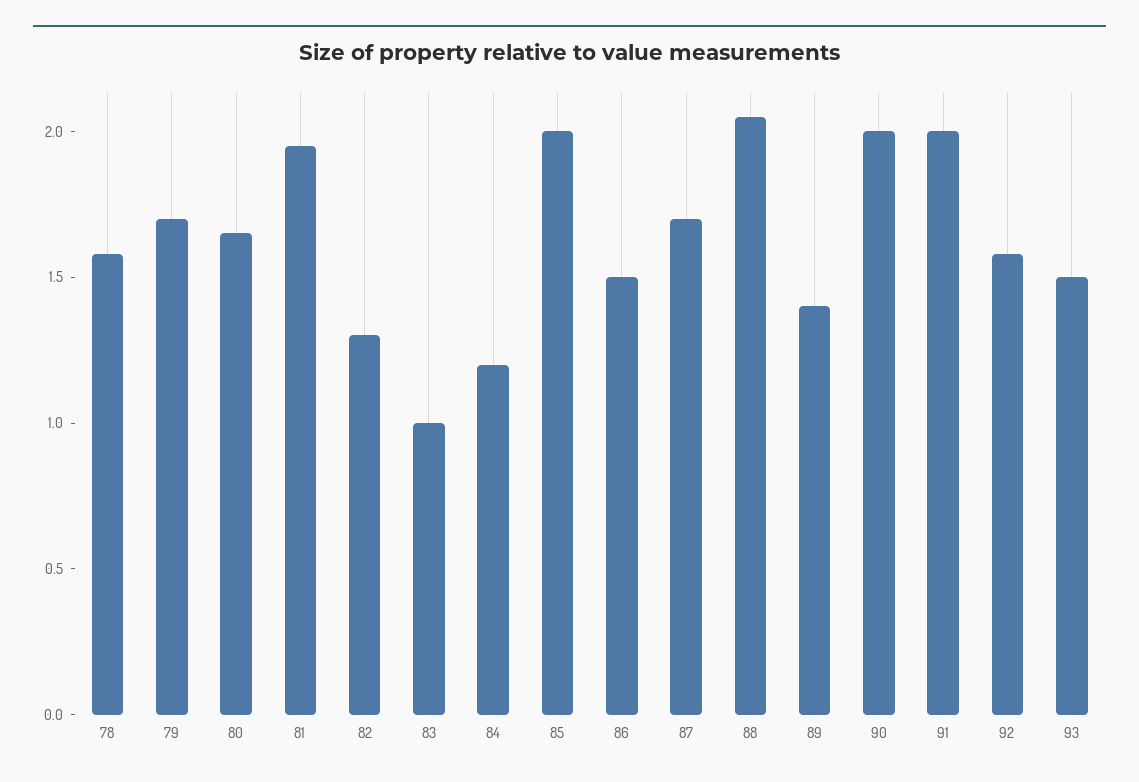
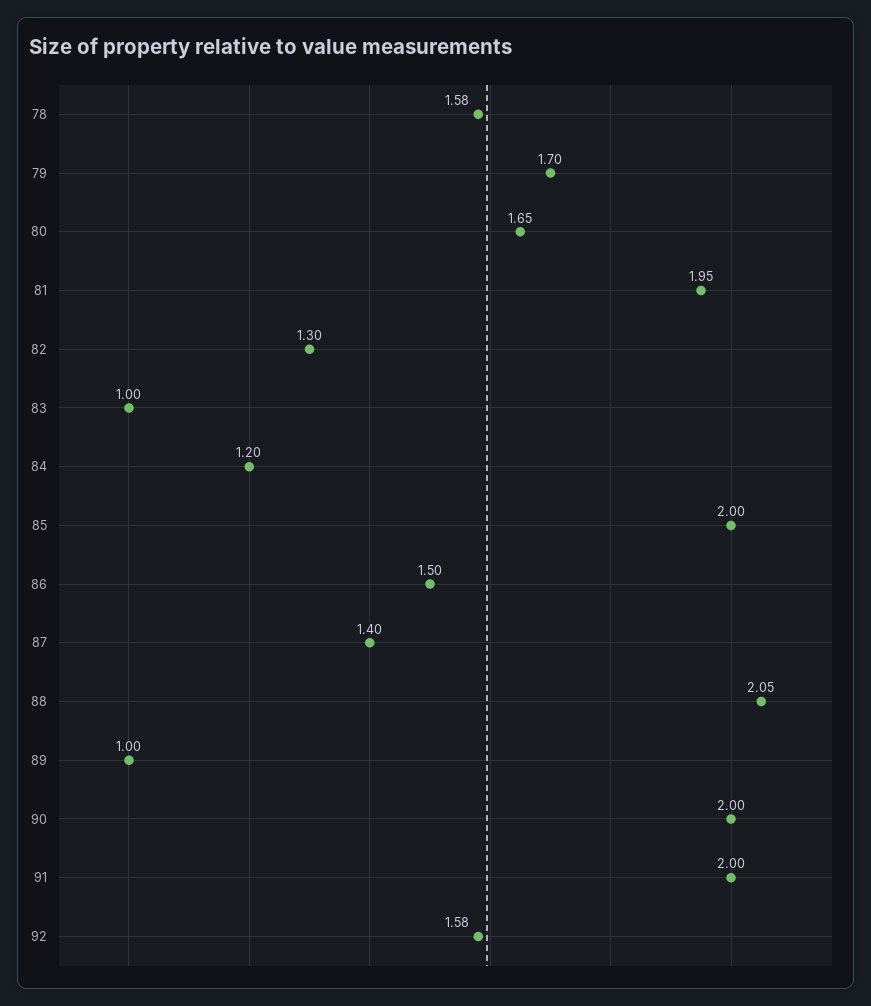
  {
    "78": 1.58,
    "79": 1.7,
    "80": 1.65,
    "81": 1.95,
    "82": 1.3,
    "83": 1,
    "84": 1.2,
    "85": 2,
    "86": 1.5,
-   "87": 1.7,
+   "87": 1.4,
    "88": 2.05,
-   "89": 1.4,
+   "89": 1,
    "90": 2,
    "91": 2,
-   "92": 1.58,
+   "92": 1.58
-   "93": 1.5
  }

